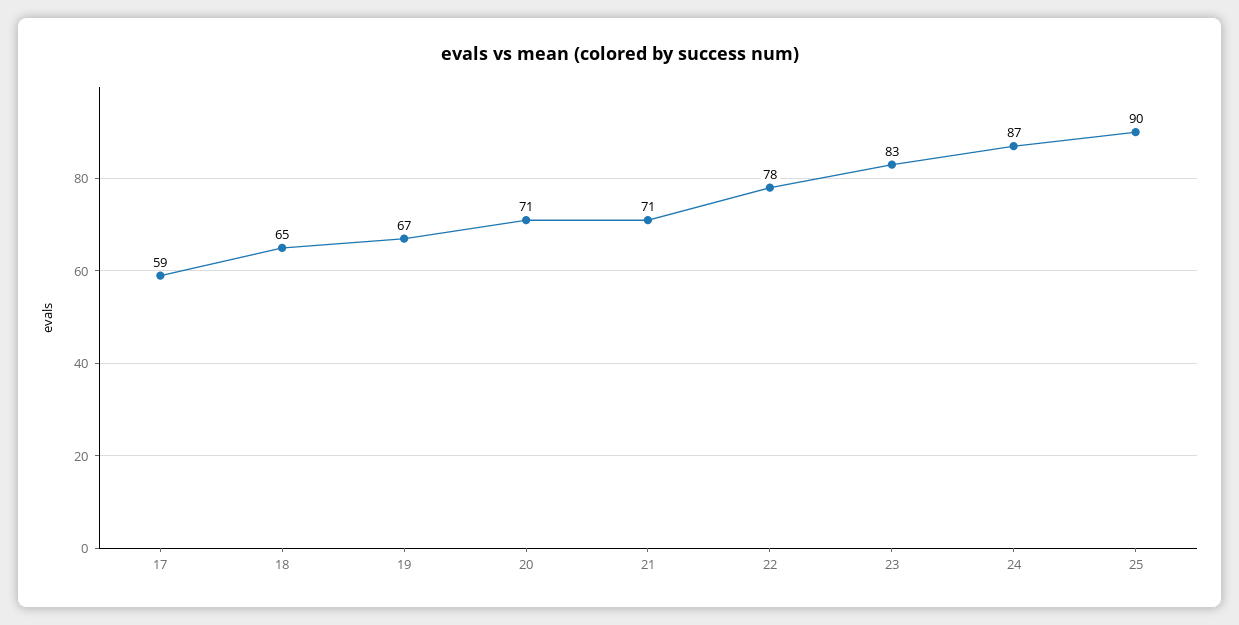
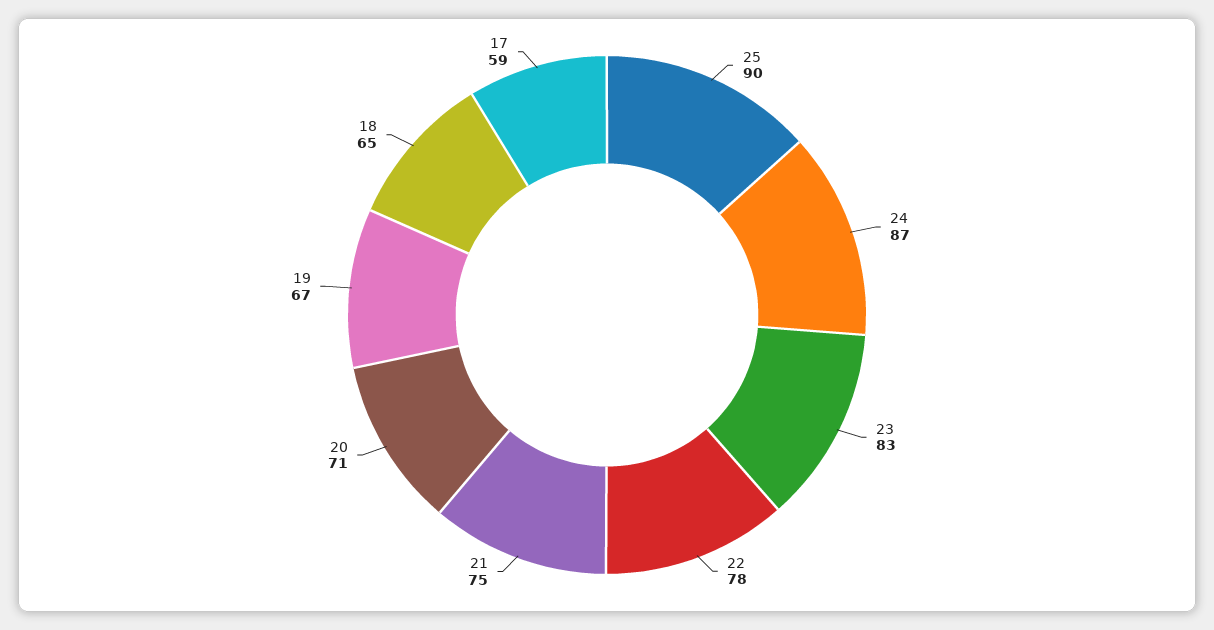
  {
    "17": 59,
    "18": 65,
    "19": 67,
    "20": 71,
-   "21": 71,
+   "21": 75,
    "22": 78,
    "23": 83,
    "24": 87,
    "25": 90
  }

